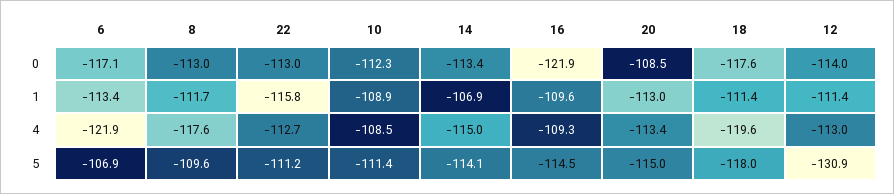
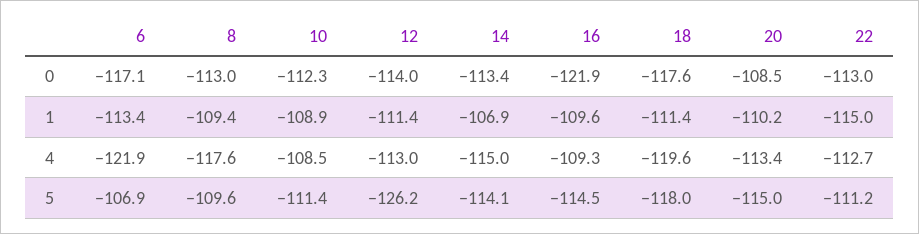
  {
    "6": {
      "0": -117.1,
      "1": -113.4,
      "4": -121.9,
      "5": -106.9
    },
    "8": {
      "0": -113,
-     "1": -111.7,
+     "1": -109.4,
      "4": -117.6,
      "5": -109.6
    },
    "22": {
      "0": -113,
-     "1": -115.8,
+     "1": -115,
      "4": -112.7,
      "5": -111.2
    },
    "10": {
      "0": -112.3,
      "1": -108.9,
      "4": -108.5,
      "5": -111.4
    },
    "14": {
      "0": -113.4,
      "1": -106.9,
      "4": -115,
      "5": -114.1
    },
    "16": {
      "0": -121.9,
      "1": -109.6,
      "4": -109.3,
      "5": -114.5
    },
    "20": {
      "0": -108.5,
-     "1": -113,
+     "1": -110.2,
      "4": -113.4,
      "5": -115
    },
    "18": {
      "0": -117.6,
      "1": -111.4,
      "4": -119.6,
      "5": -118
    },
    "12": {
      "0": -114,
      "1": -111.4,
      "4": -113,
-     "5": -130.9
+     "5": -126.2
    }
  }

